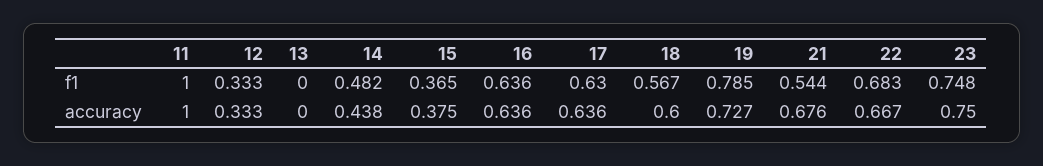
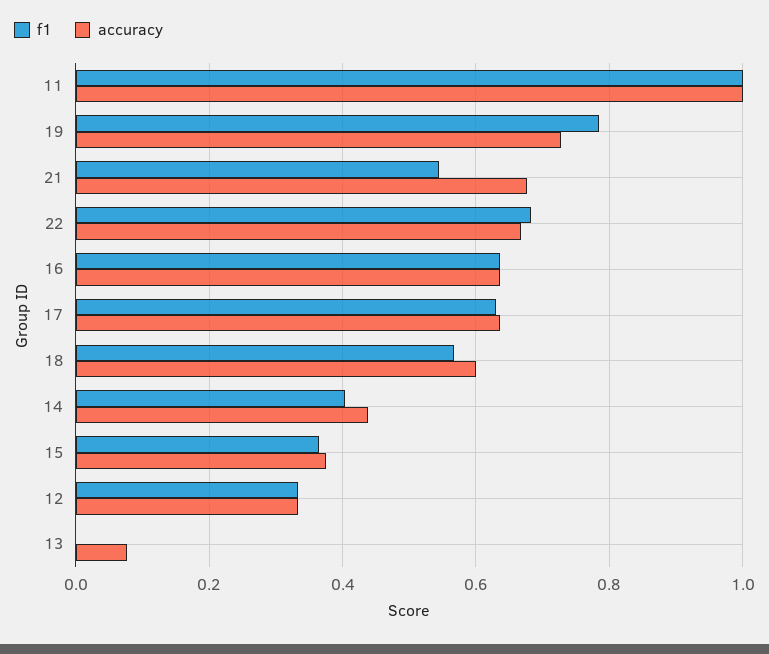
  {
    "f1": {
      "11": 1,
      "12": 0.333,
      "13": 0,
-     "14": 0.482,
+     "14": 0.4,
      "15": 0.365,
      "16": 0.636,
      "17": 0.63,
      "18": 0.567,
      "19": 0.785,
      "21": 0.544,
-     "22": 0.683,
+     "22": 0.683
-     "23": 0.748
    },
    "accuracy": {
      "11": 1,
      "12": 0.333,
-     "13": 0,
+     "13": 0.08,
      "14": 0.438,
      "15": 0.375,
      "16": 0.636,
      "17": 0.636,
      "18": 0.6,
      "19": 0.727,
      "21": 0.676,
-     "22": 0.667,
+     "22": 0.667
-     "23": 0.75
    }
  }

